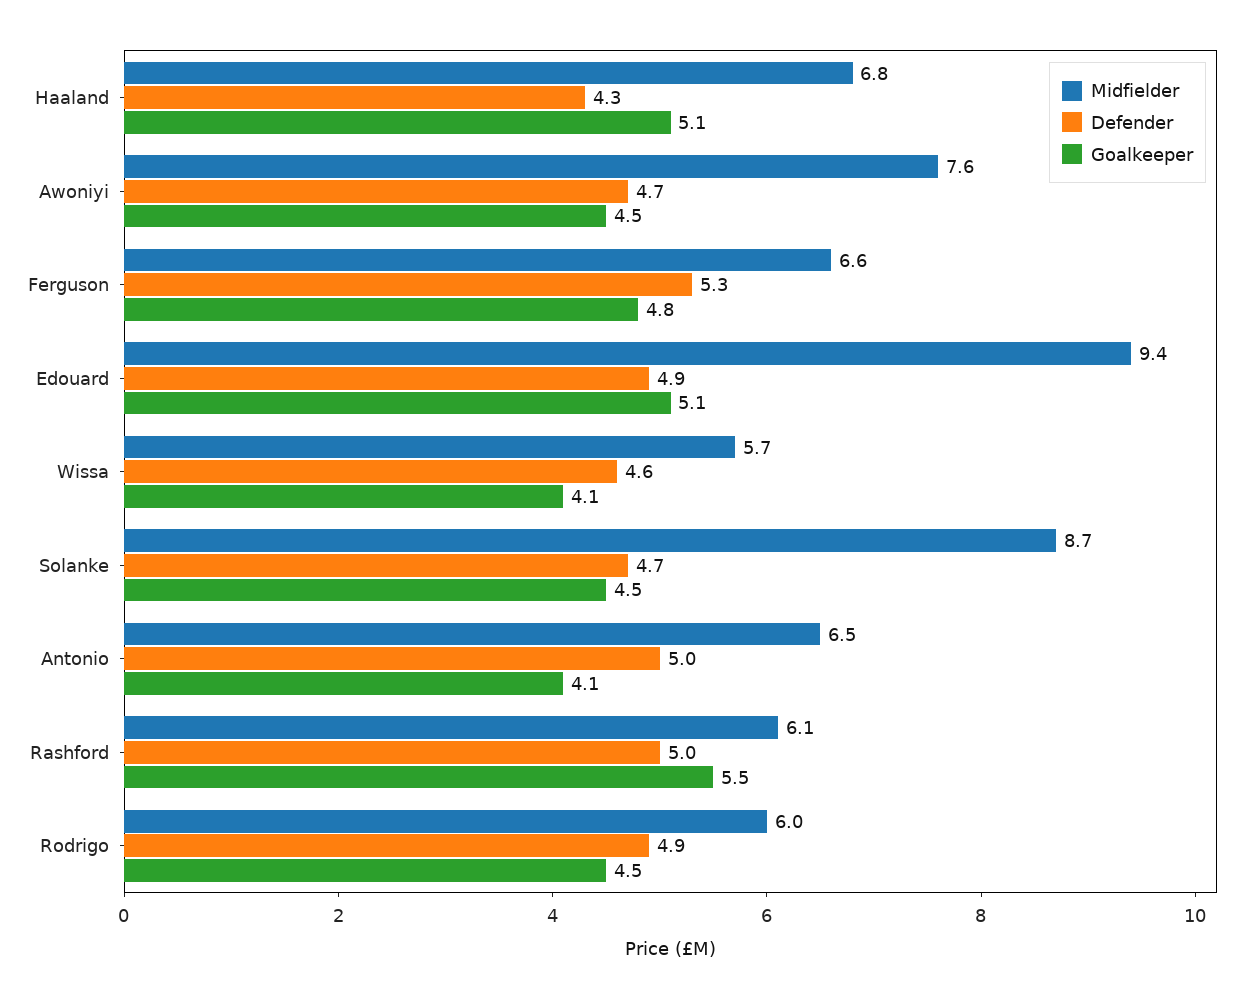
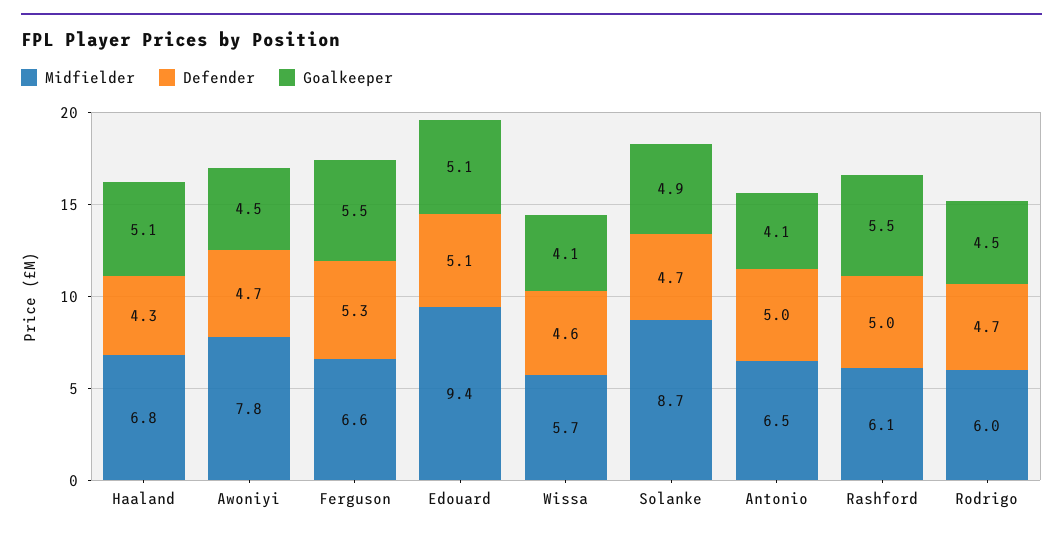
  {
    "Midfielder": {
      "Haaland": 6.8,
-     "Awoniyi": 7.6,
+     "Awoniyi": 7.8,
      "Ferguson": 6.6,
      "Edouard": 9.4,
      "Wissa": 5.7,
      "Solanke": 8.7,
      "Antonio": 6.5,
      "Rashford": 6.1,
      "Rodrigo": 6
    },
    "Defender": {
      "Haaland": 4.3,
      "Awoniyi": 4.7,
      "Ferguson": 5.3,
-     "Edouard": 4.9,
+     "Edouard": 5.1,
      "Wissa": 4.6,
      "Solanke": 4.7,
      "Antonio": 5,
      "Rashford": 5,
-     "Rodrigo": 4.9
+     "Rodrigo": 4.7
    },
    "Goalkeeper": {
      "Haaland": 5.1,
      "Awoniyi": 4.5,
-     "Ferguson": 4.8,
+     "Ferguson": 5.5,
      "Edouard": 5.1,
      "Wissa": 4.1,
-     "Solanke": 4.5,
+     "Solanke": 4.9,
      "Antonio": 4.1,
      "Rashford": 5.5,
      "Rodrigo": 4.5
    }
  }

